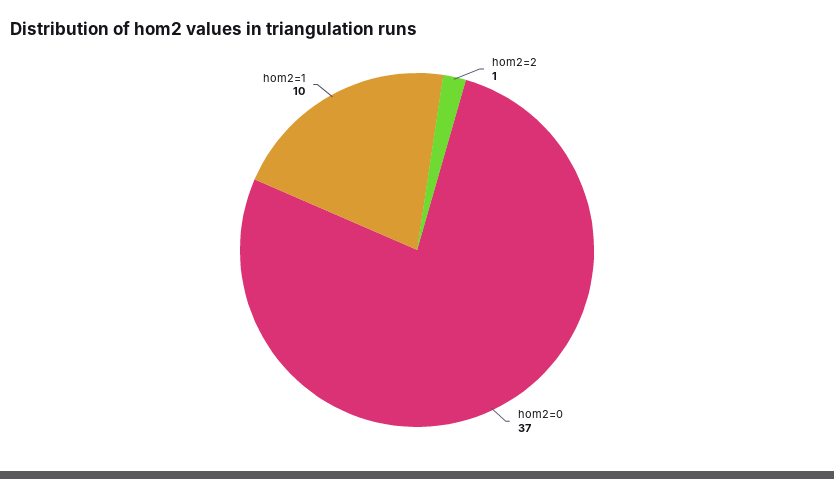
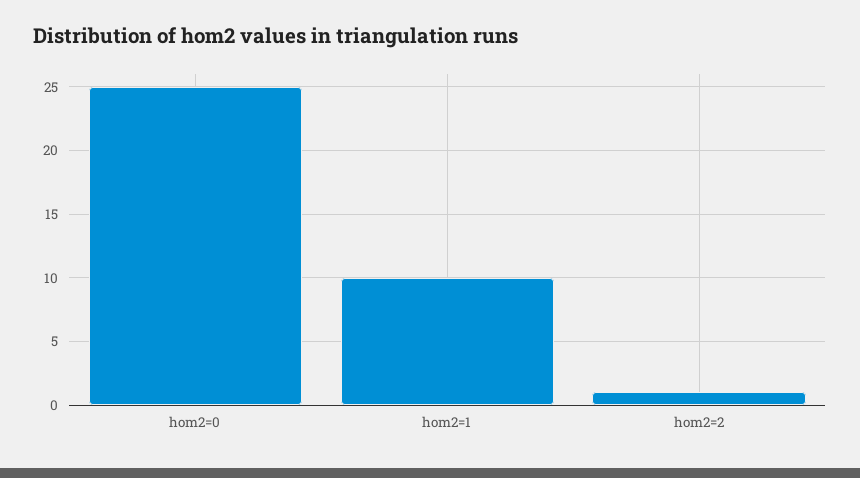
  {
    "hom2=2": 1,
-   "hom2=0": 37,
+   "hom2=0": 25,
    "hom2=1": 10
  }

